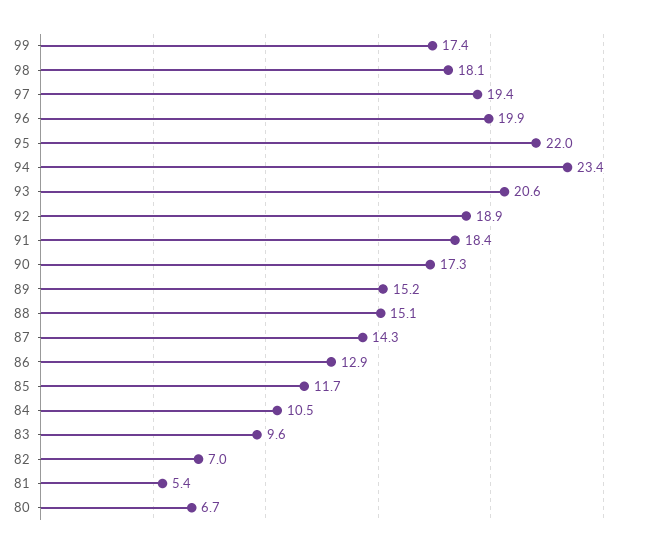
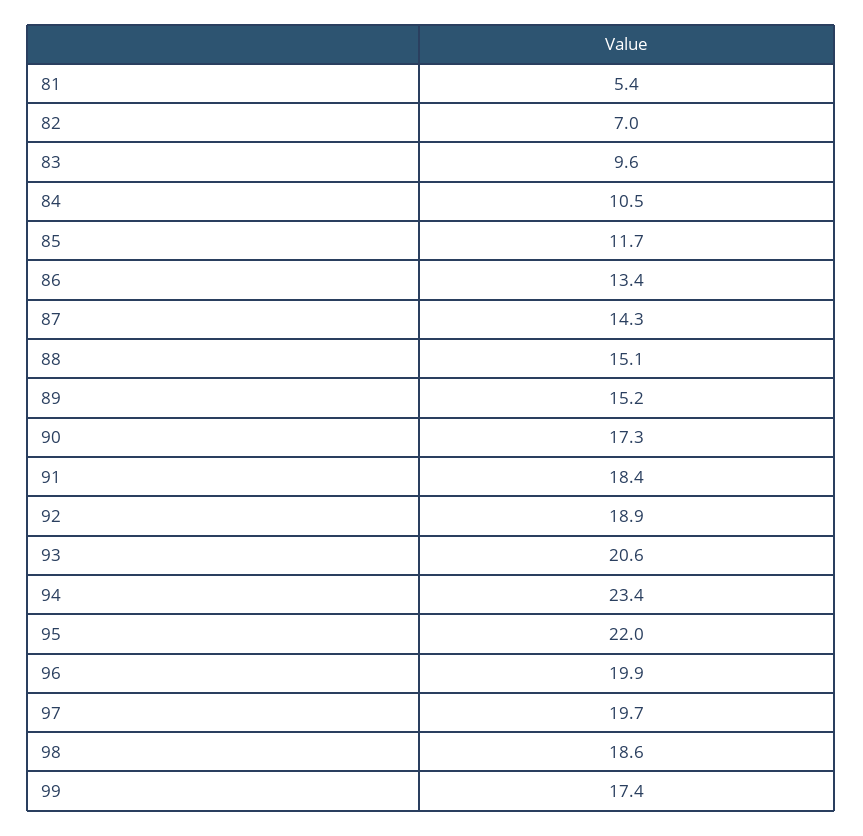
  {
    "99": 17.4,
-   "98": 18.1,
+   "98": 18.6,
-   "97": 19.4,
+   "97": 19.7,
    "96": 19.9,
    "95": 22,
    "94": 23.4,
    "93": 20.6,
    "92": 18.9,
    "91": 18.4,
    "90": 17.3,
    "89": 15.2,
    "88": 15.1,
    "87": 14.3,
-   "86": 12.9,
+   "86": 13.4,
    "85": 11.7,
    "84": 10.5,
    "83": 9.6,
    "82": 7,
-   "81": 5.4,
+   "81": 5.4
-   "80": 6.7
  }

